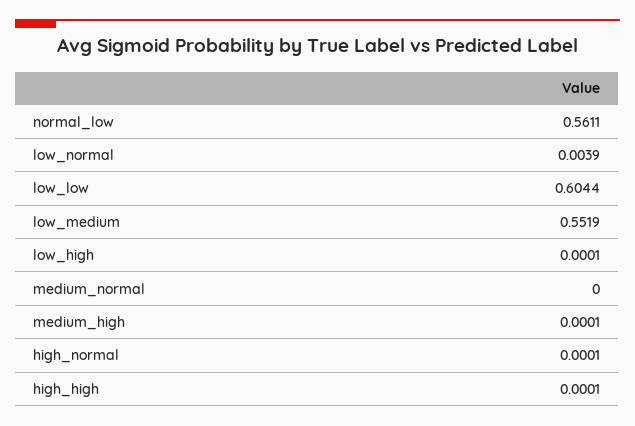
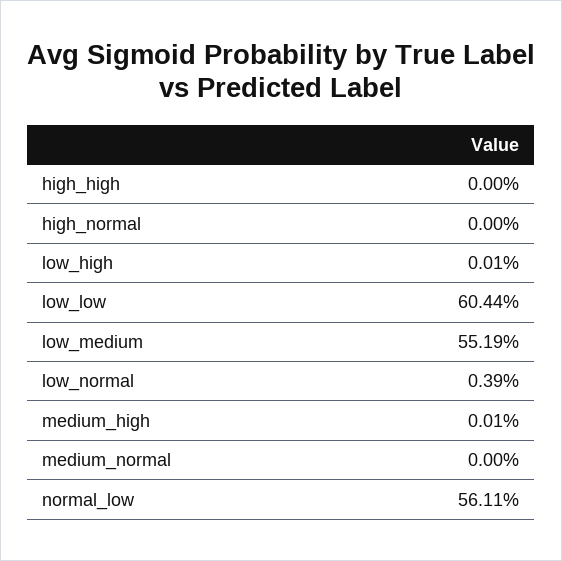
  {
    "normal_low": 0.5611,
    "low_normal": 0.0039,
    "low_low": 0.6044,
    "low_medium": 0.5519,
    "low_high": 0.0001,
    "medium_normal": 0,
    "medium_high": 0.0001,
-   "high_normal": 0.0001,
+   "high_normal": 0,
-   "high_high": 0.0001
+   "high_high": 0
  }

